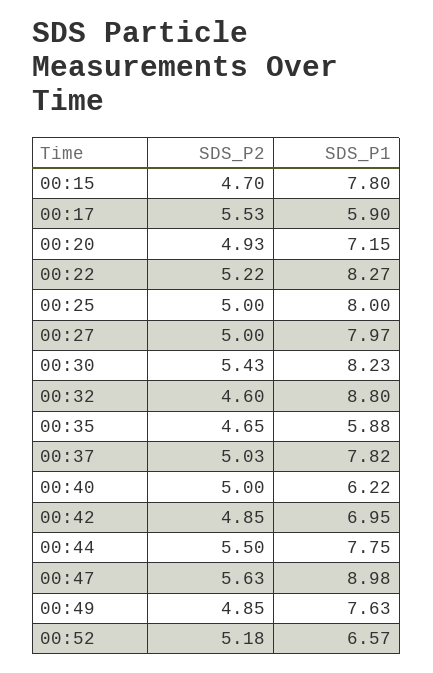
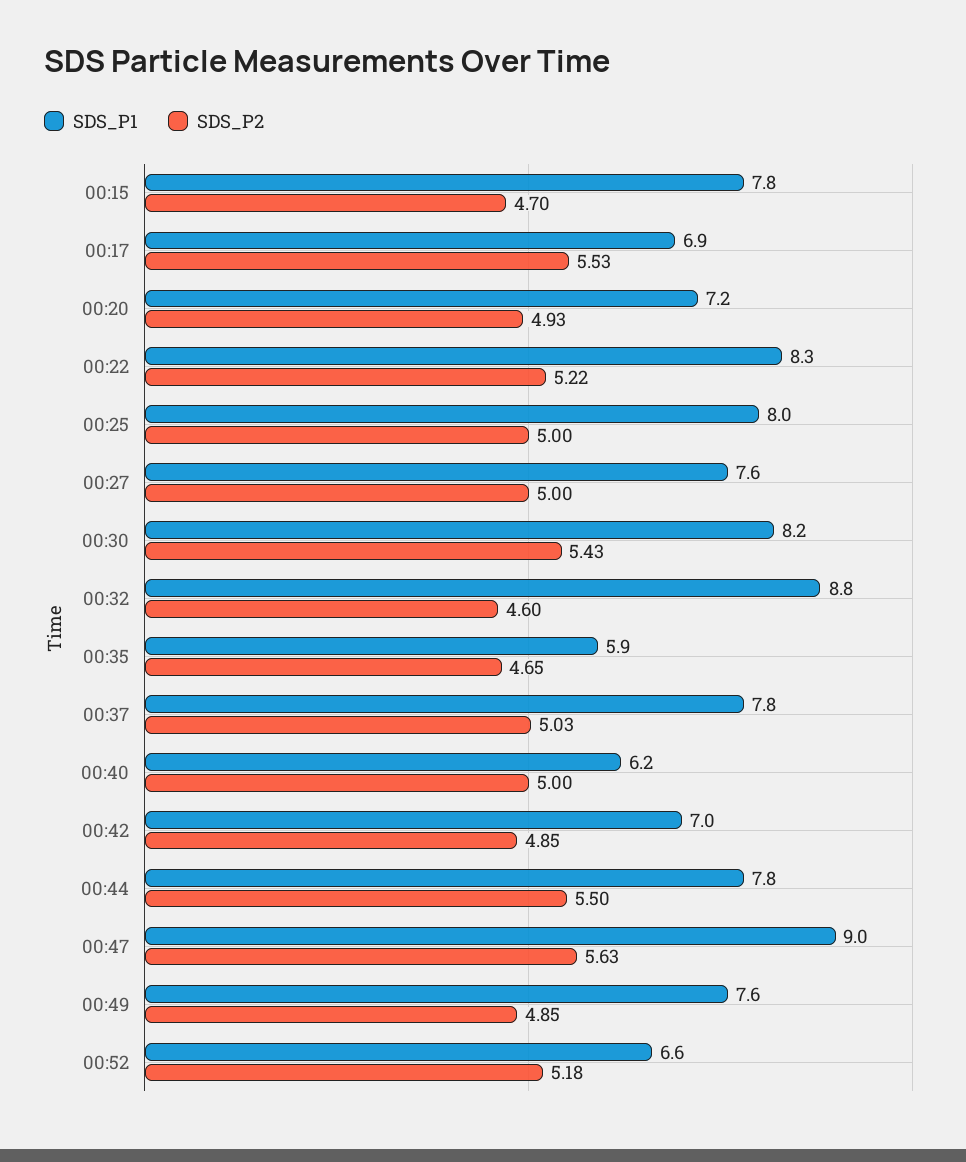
  {
    "SDS_P2": {
      "00:15": 4.7,
      "00:17": 5.53,
      "00:20": 4.93,
      "00:22": 5.22,
      "00:25": 5,
      "00:27": 5,
      "00:30": 5.43,
      "00:32": 4.6,
      "00:35": 4.65,
      "00:37": 5.03,
      "00:40": 5,
      "00:42": 4.85,
      "00:44": 5.5,
      "00:47": 5.63,
      "00:49": 4.85,
      "00:52": 5.18
    },
    "SDS_P1": {
      "00:15": 7.8,
-     "00:17": 5.9,
+     "00:17": 6.9,
      "00:20": 7.15,
      "00:22": 8.27,
      "00:25": 8,
-     "00:27": 7.97,
+     "00:27": 7.6,
      "00:30": 8.23,
      "00:32": 8.8,
      "00:35": 5.88,
      "00:37": 7.82,
      "00:40": 6.22,
      "00:42": 6.95,
      "00:44": 7.75,
      "00:47": 8.98,
      "00:49": 7.63,
      "00:52": 6.57
    }
  }

